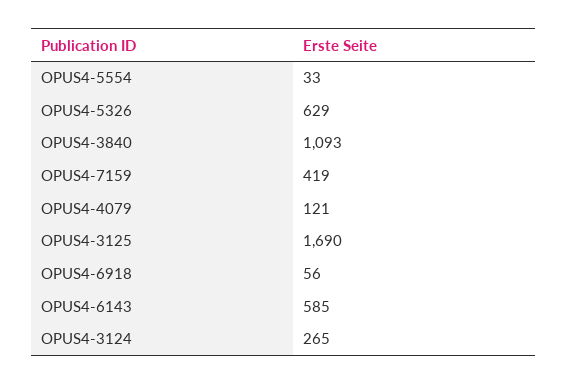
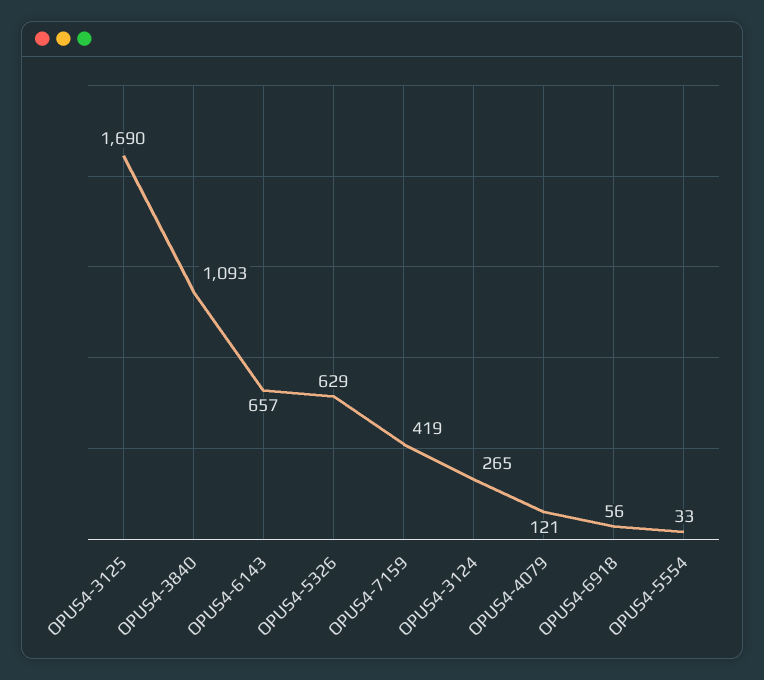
  {
    "OPUS4-5554": 33,
    "OPUS4-5326": 629,
    "OPUS4-3840": 1093,
    "OPUS4-7159": 419,
    "OPUS4-4079": 121,
    "OPUS4-3125": 1690,
    "OPUS4-6918": 56,
-   "OPUS4-6143": 585,
+   "OPUS4-6143": 657,
    "OPUS4-3124": 265
  }

